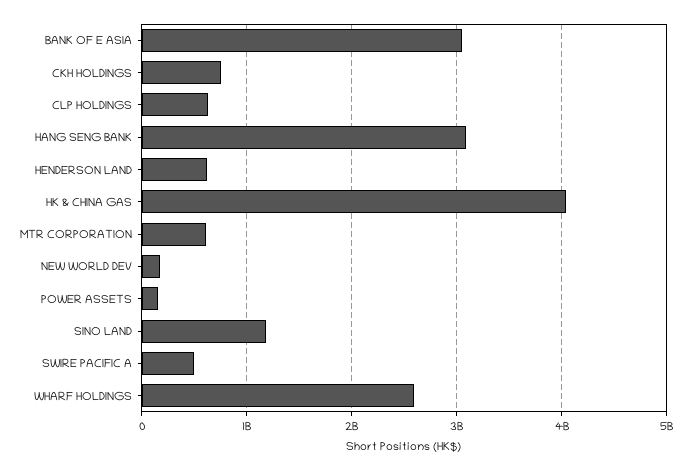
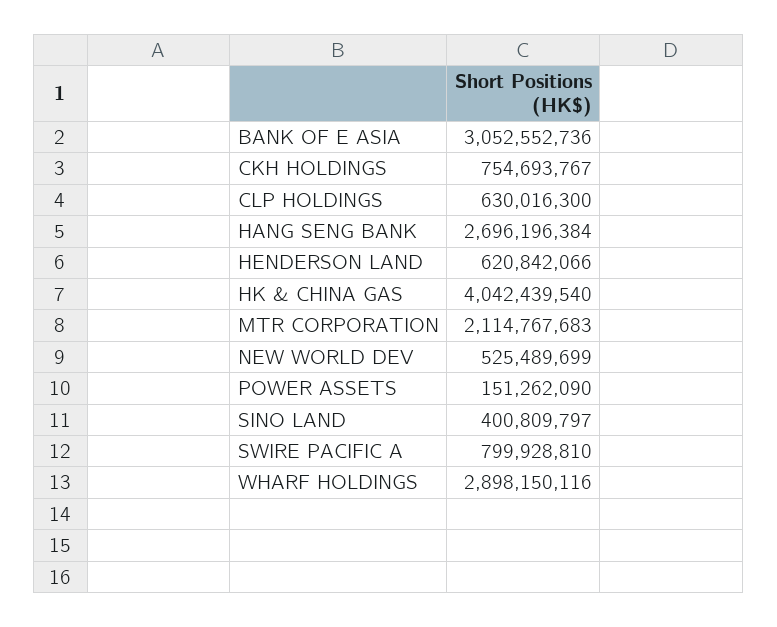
  {
    "BANK OF E ASIA": 3052552736,
    "CKH HOLDINGS": 754693767,
    "CLP HOLDINGS": 630016300,
-   "HANG SENG BANK": 3100000000,
+   "HANG SENG BANK": 2696196384,
    "HENDERSON LAND": 620842066,
    "HK & CHINA GAS": 4042439540,
-   "MTR CORPORATION": 600000000,
+   "MTR CORPORATION": 2114767683,
-   "NEW WORLD DEV": 200000000,
+   "NEW WORLD DEV": 525489699,
    "POWER ASSETS": 151262090,
-   "SINO LAND": 1200000000,
+   "SINO LAND": 400809797,
-   "SWIRE PACIFIC A": 500000000,
+   "SWIRE PACIFIC A": 799928810,
-   "WHARF HOLDINGS": 2600000000
+   "WHARF HOLDINGS": 2898150116
  }

